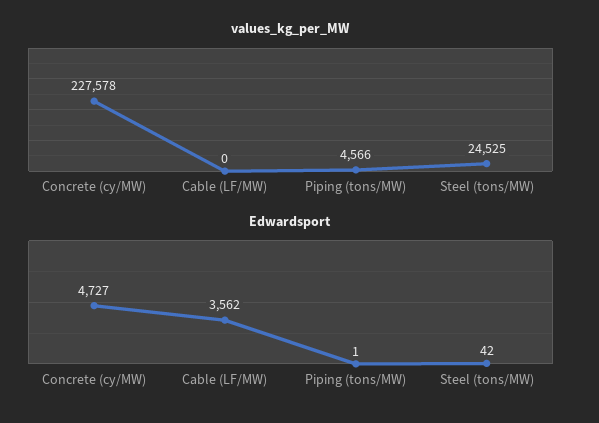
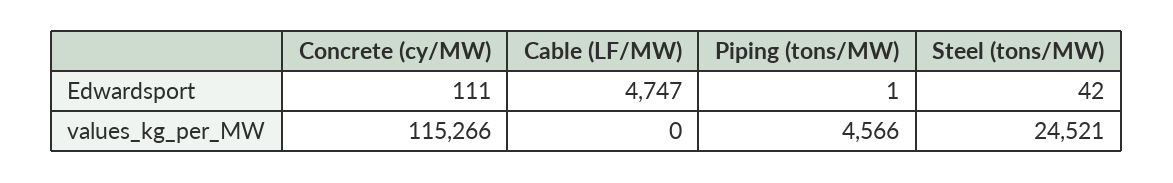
  {
    "values_kg_per_MW": {
-     "Concrete (cy/MW)": 227578,
+     "Concrete (cy/MW)": 115266,
      "Cable (LF/MW)": 0,
      "Piping (tons/MW)": 4566,
-     "Steel (tons/MW)": 24525
+     "Steel (tons/MW)": 24521
    },
    "Edwardsport": {
-     "Concrete (cy/MW)": 4727,
+     "Concrete (cy/MW)": 111,
-     "Cable (LF/MW)": 3562,
+     "Cable (LF/MW)": 4747,
      "Piping (tons/MW)": 1,
      "Steel (tons/MW)": 42
    }
  }

